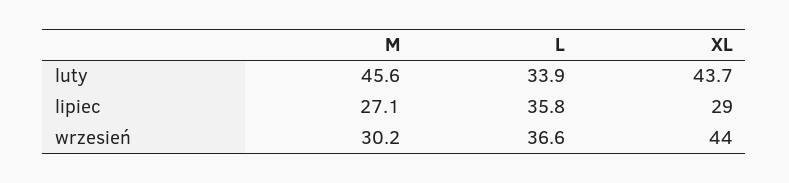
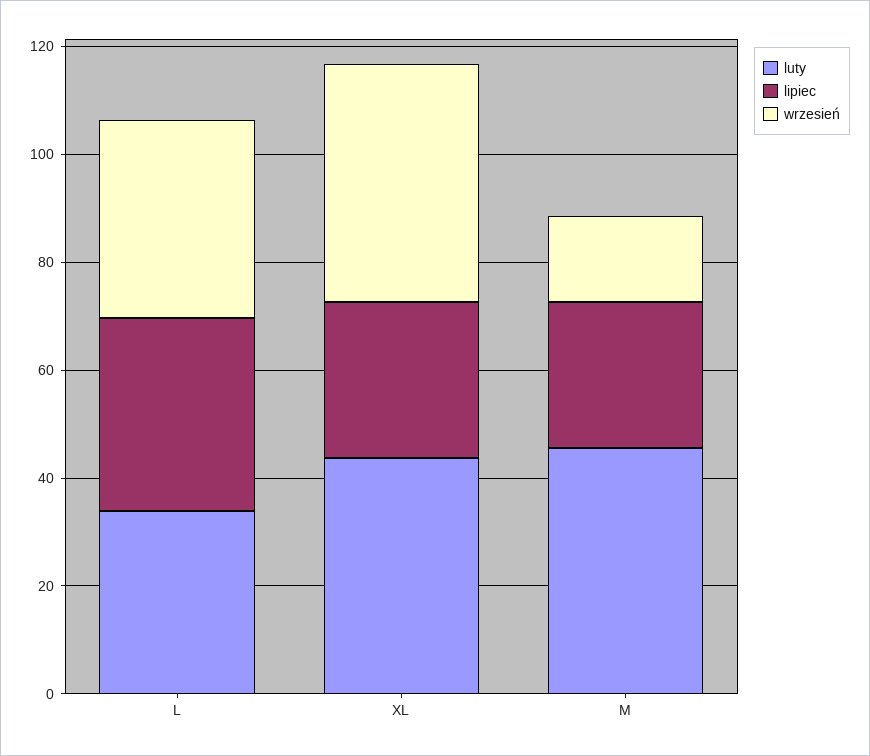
  {
    "luty": {
      "M": 45.6,
      "L": 33.9,
      "XL": 43.7
    },
    "lipiec": {
      "M": 27.1,
      "L": 35.8,
      "XL": 29
    },
    "wrzesień": {
-     "M": 30.2,
+     "M": 15,
      "L": 36.6,
      "XL": 44
    }
  }

